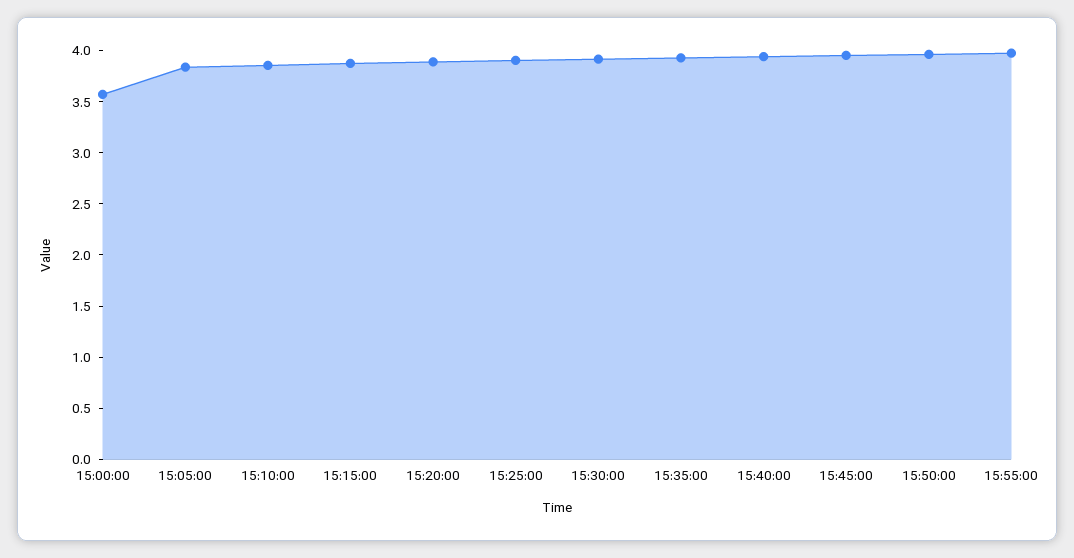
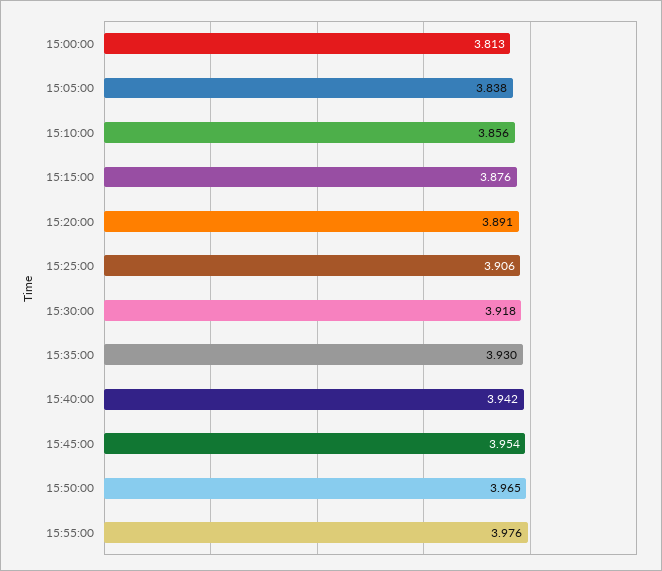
  {
-   "15:00:00": 3.6,
+   "15:00:00": 3.813,
    "15:05:00": 3.838,
    "15:10:00": 3.856,
    "15:15:00": 3.876,
    "15:20:00": 3.891,
    "15:25:00": 3.906,
    "15:30:00": 3.918,
    "15:35:00": 3.93,
    "15:40:00": 3.942,
    "15:45:00": 3.954,
    "15:50:00": 3.965,
    "15:55:00": 3.976
  }

